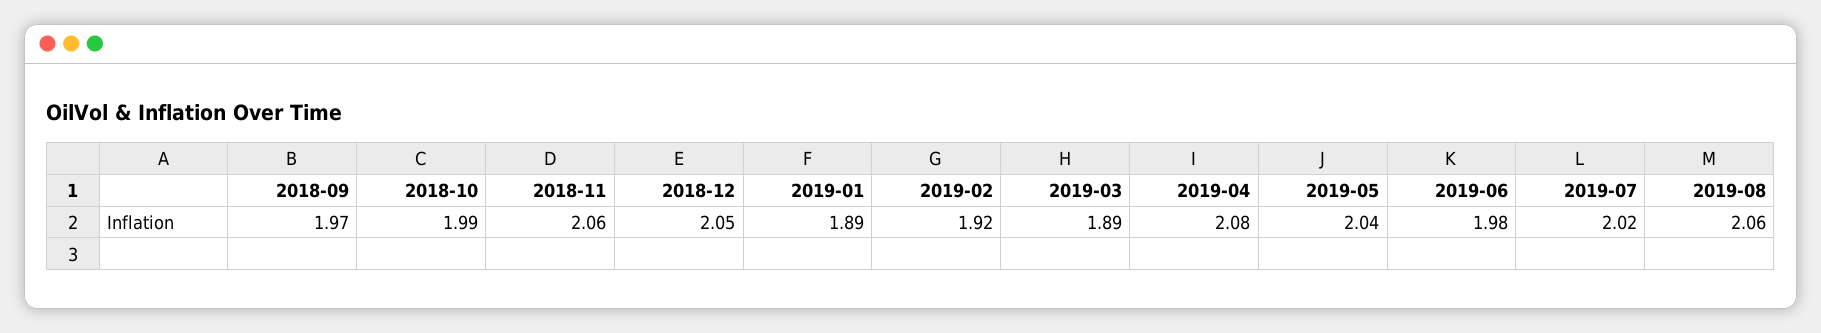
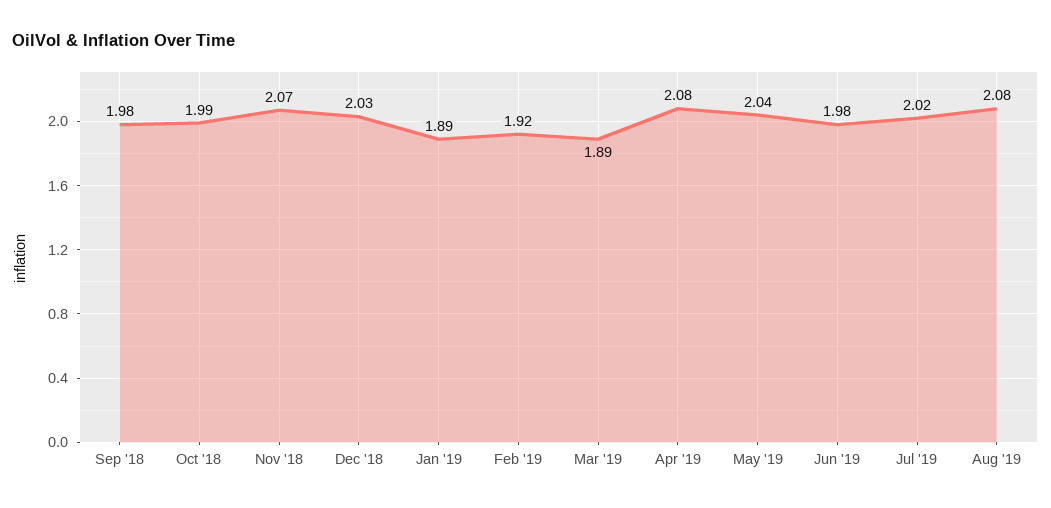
  {
-   "2018-09": 1.97,
+   "2018-09": 1.98,
    "2018-10": 1.99,
-   "2018-11": 2.06,
+   "2018-11": 2.07,
-   "2018-12": 2.05,
+   "2018-12": 2.03,
    "2019-01": 1.89,
    "2019-02": 1.92,
    "2019-03": 1.89,
    "2019-04": 2.08,
    "2019-05": 2.04,
    "2019-06": 1.98,
    "2019-07": 2.02,
-   "2019-08": 2.06
+   "2019-08": 2.08
  }

